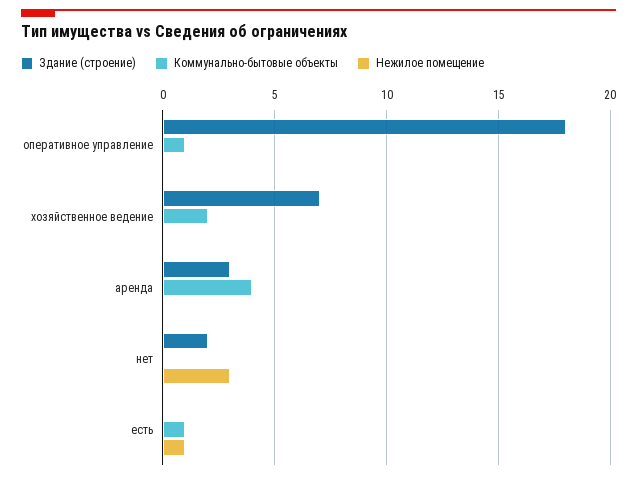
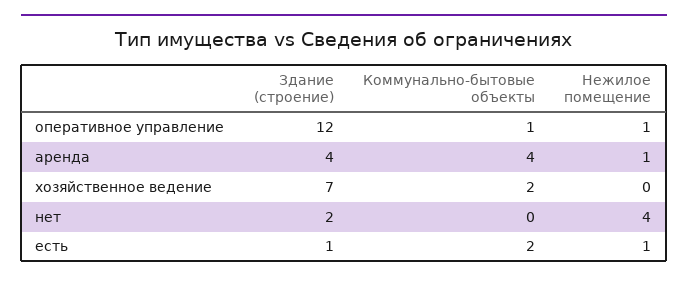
  {
    "Здание (строение)": {
-     "оперативное управление": 18,
+     "оперативное управление": 12,
      "хозяйственное ведение": 7,
-     "аренда": 3,
+     "аренда": 4,
      "нет": 2,
-     "есть": 0
+     "есть": 1
    },
    "Коммунально-бытовые объекты": {
      "оперативное управление": 1,
      "хозяйственное ведение": 2,
      "аренда": 4,
      "нет": 0,
-     "есть": 1
+     "есть": 2
    },
    "Нежилое помещение": {
-     "оперативное управление": 0,
+     "оперативное управление": 1,
      "хозяйственное ведение": 0,
-     "аренда": 0,
+     "аренда": 1,
-     "нет": 3,
+     "нет": 4,
      "есть": 1
    }
  }

